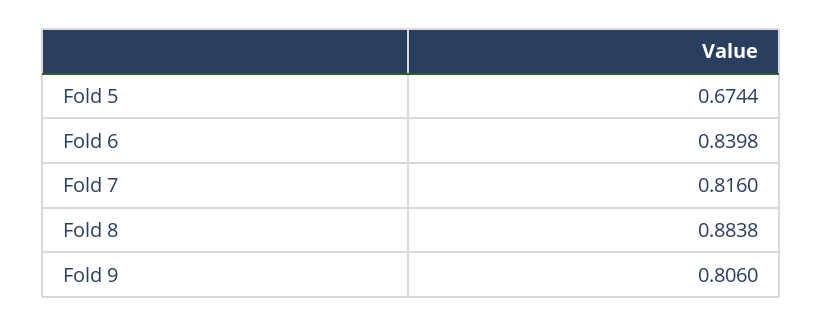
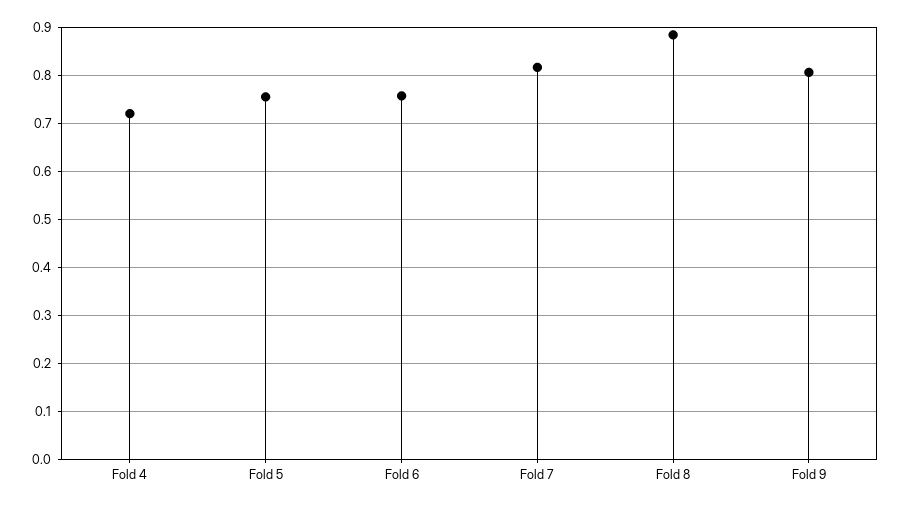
  {
-   "Fold 5": 0.6744,
+   "Fold 5": 0.76,
-   "Fold 6": 0.8398,
+   "Fold 6": 0.76,
    "Fold 7": 0.816,
    "Fold 8": 0.8838,
-   "Fold 9": 0.806
+   "Fold 9": 0.806,
+   "Fold 4": 0.72
  }

